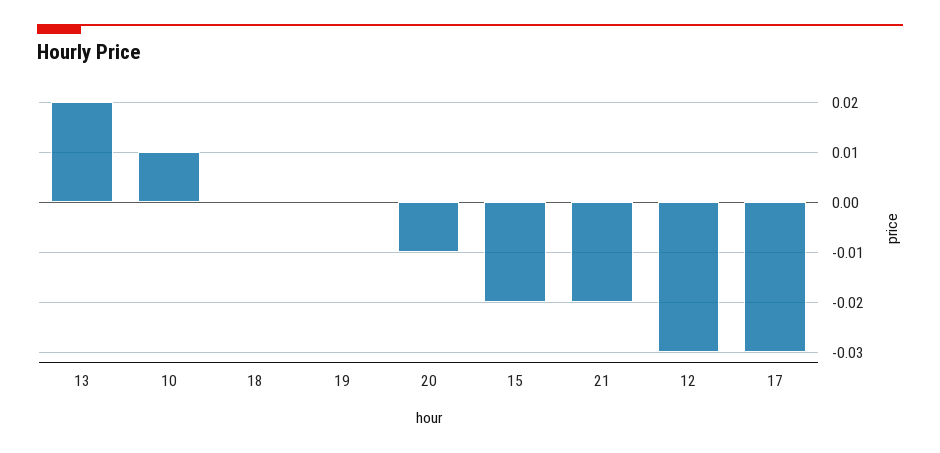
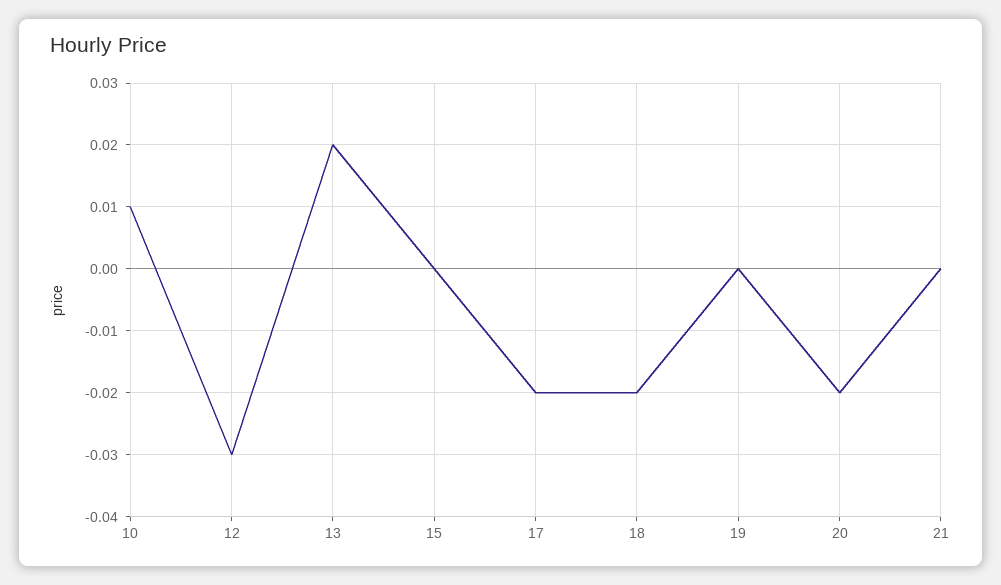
  {
    "13": 0.02,
    "10": 0.01,
-   "18": 0,
+   "18": -0.02,
    "19": 0,
-   "20": -0.01,
+   "20": -0.02,
-   "15": -0.02,
+   "15": 0,
-   "21": -0.02,
+   "21": 0,
    "12": -0.03,
-   "17": -0.03
+   "17": -0.02
  }

